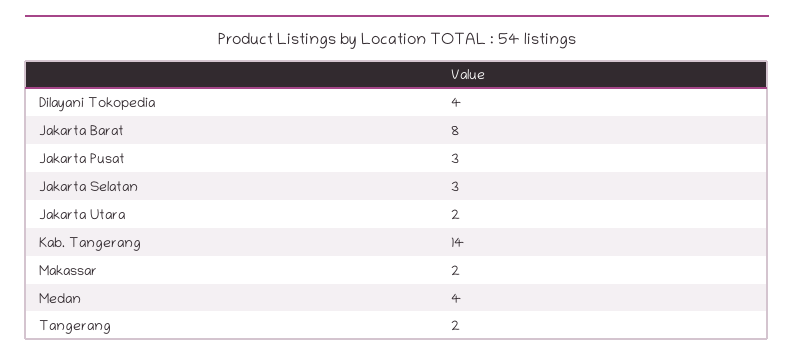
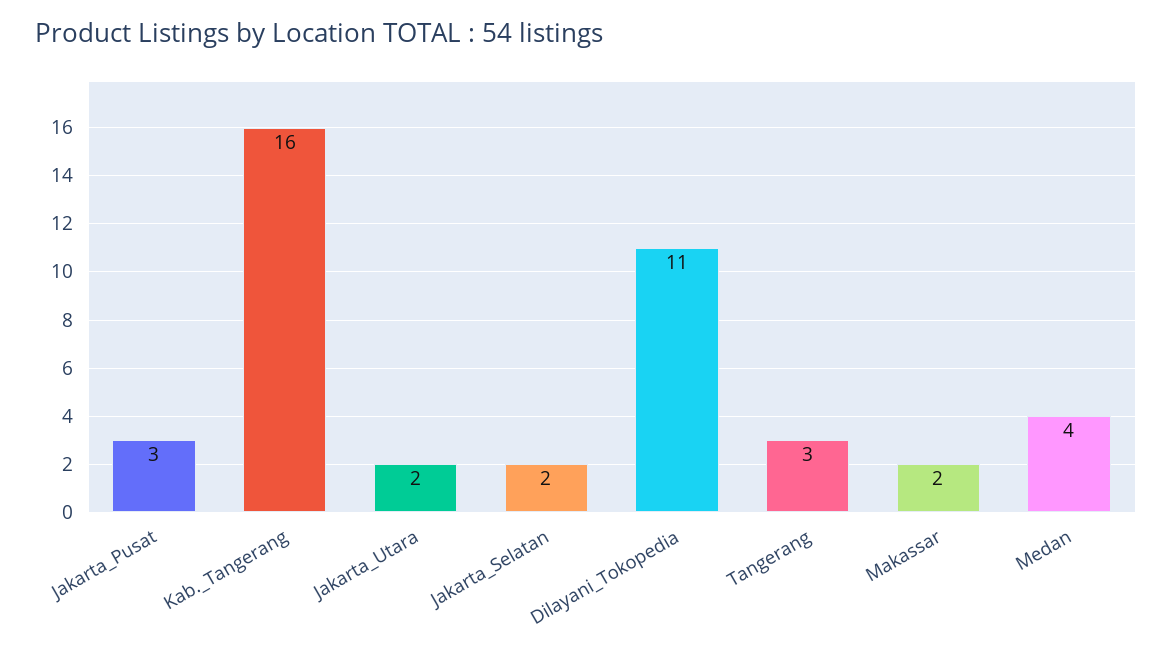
  {
-   "Dilayani Tokopedia": 4,
+   "Dilayani Tokopedia": 11,
-   "Jakarta Barat": 8,
    "Jakarta Pusat": 3,
-   "Jakarta Selatan": 3,
+   "Jakarta Selatan": 2,
    "Jakarta Utara": 2,
-   "Kab. Tangerang": 14,
+   "Kab. Tangerang": 16,
    "Makassar": 2,
    "Medan": 4,
-   "Tangerang": 2
+   "Tangerang": 3
  }

